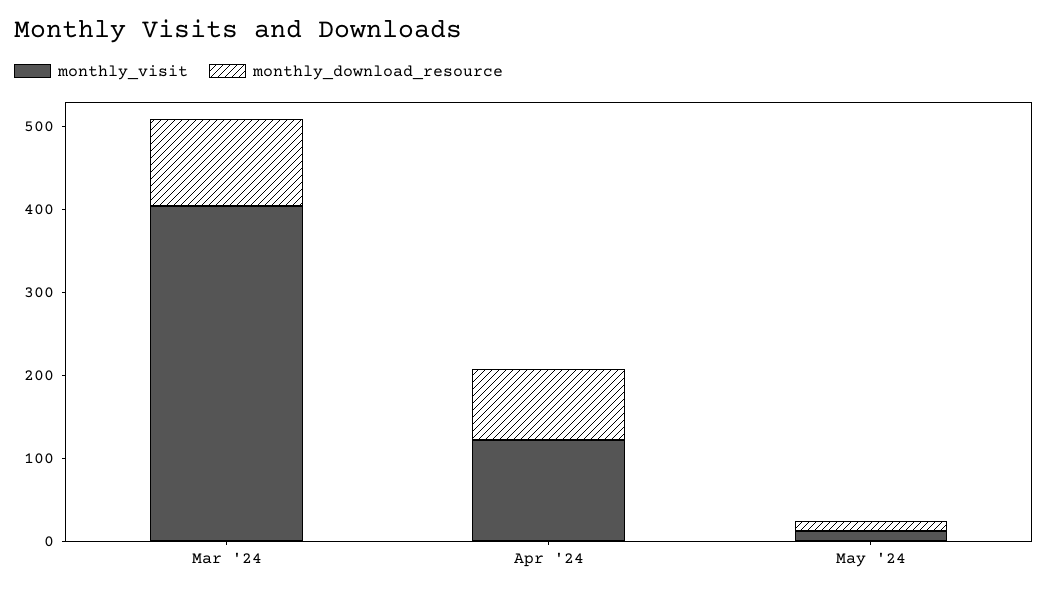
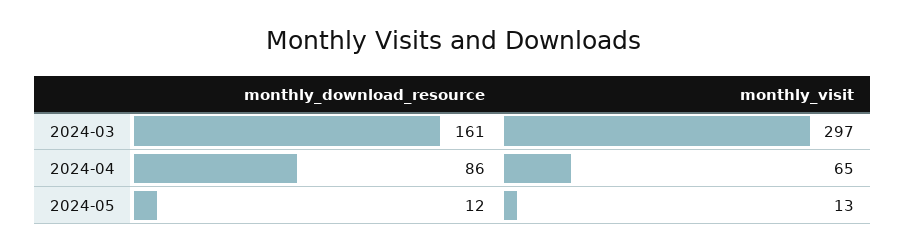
  {
    "monthly_visit": {
-     "Mar '24": 400,
+     "Mar '24": 297,
-     "Apr '24": 120,
+     "Apr '24": 65,
      "May '24": 13
    },
    "monthly_download_resource": {
-     "Mar '24": 100,
+     "Mar '24": 161,
      "Apr '24": 86,
      "May '24": 12
    }
  }

